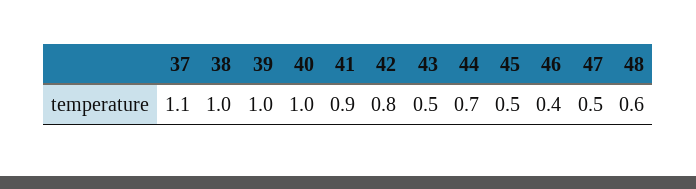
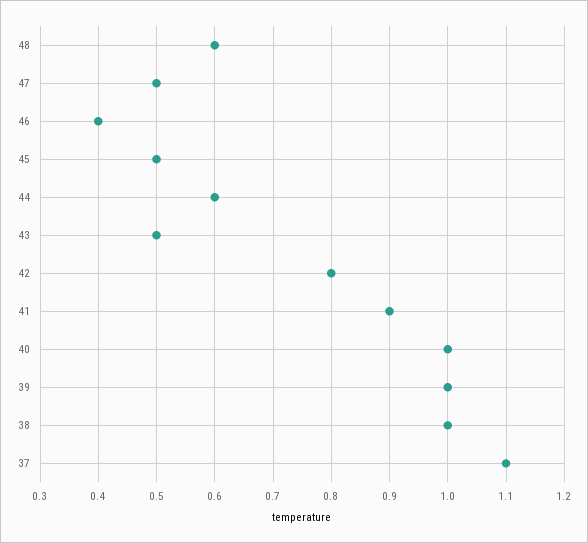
  {
    "37": 1.1,
    "38": 1,
    "39": 1,
    "40": 1,
    "41": 0.9,
    "42": 0.8,
    "43": 0.5,
-   "44": 0.7,
+   "44": 0.6,
    "45": 0.5,
    "46": 0.4,
    "47": 0.5,
    "48": 0.6
  }

